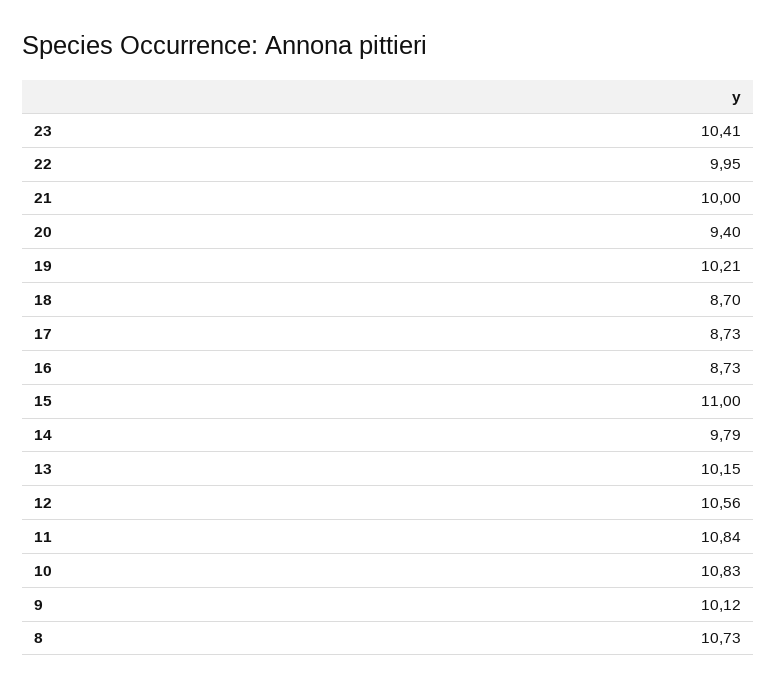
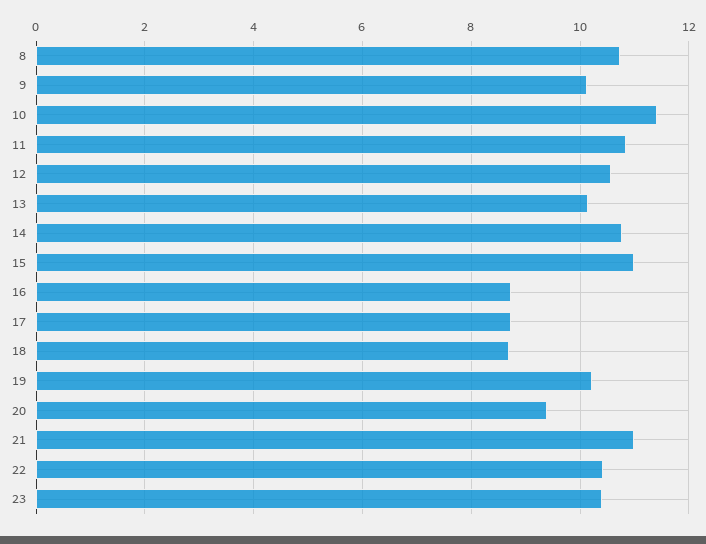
  {
    "23": 10.41,
-   "22": 9.95,
+   "22": 10.4,
-   "21": 10,
+   "21": 11,
    "20": 9.4,
    "19": 10.21,
    "18": 8.7,
    "17": 8.73,
    "16": 8.73,
    "15": 11,
-   "14": 9.79,
+   "14": 10.8,
    "13": 10.15,
    "12": 10.56,
    "11": 10.84,
-   "10": 10.83,
+   "10": 11.4,
    "9": 10.12,
    "8": 10.73
  }

